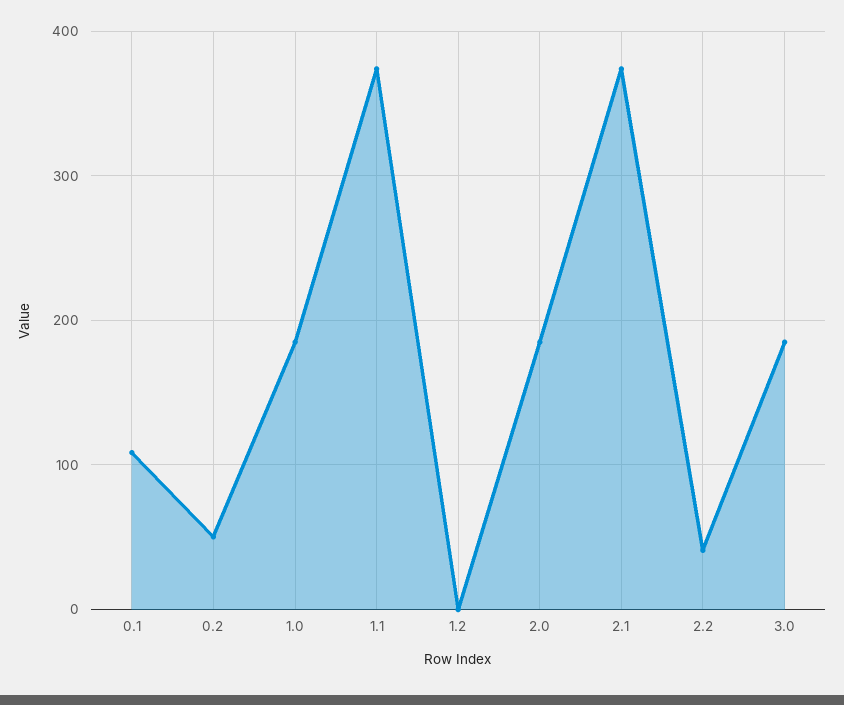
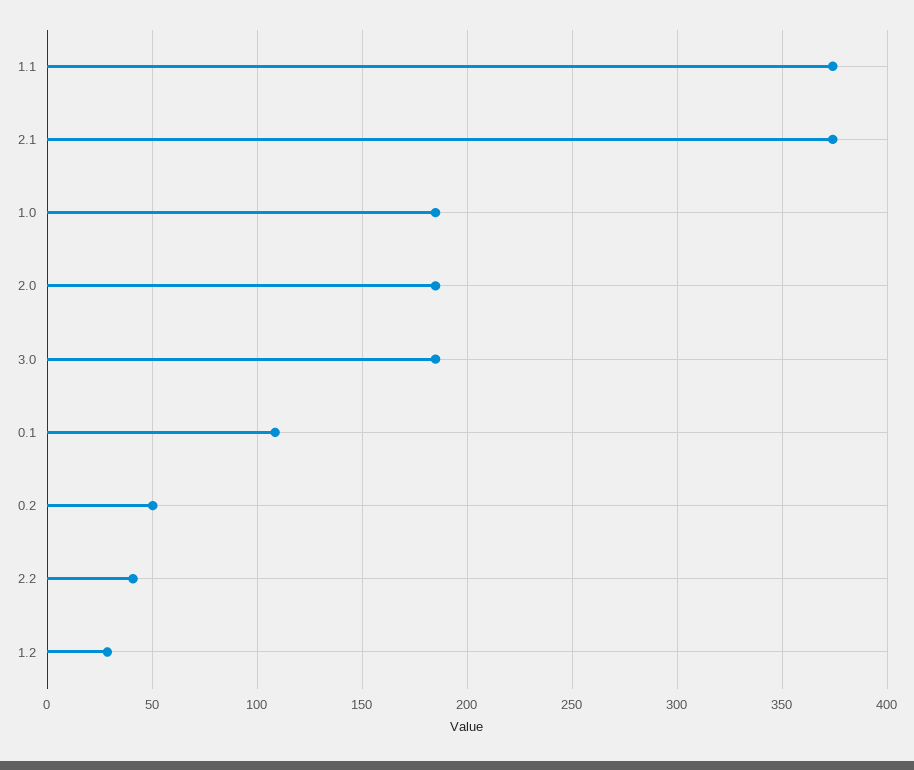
  {
    "0.1": 110,
    "0.2": 50,
    "1.0": 185,
    "1.1": 375,
-   "1.2": 0,
+   "1.2": 30,
    "2.0": 185,
    "2.1": 375,
    "2.2": 40,
    "3.0": 185
  }

